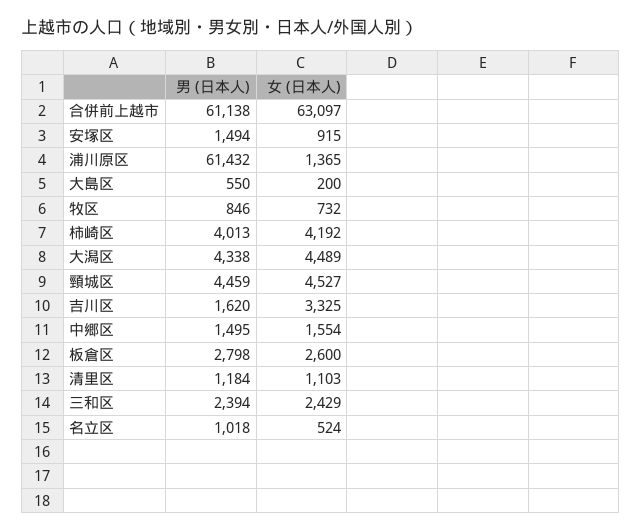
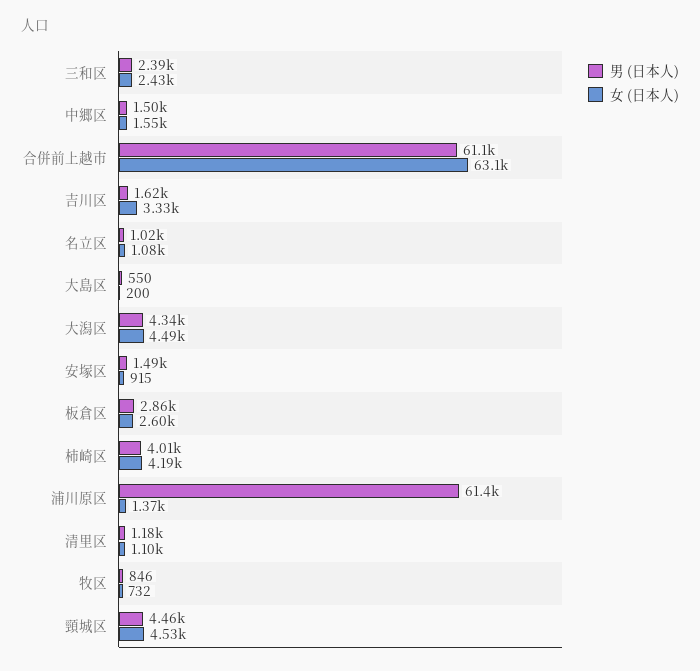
  {
    "男 (日本人)": {
      "合併前上越市": 61138,
      "安塚区": 1494,
      "浦川原区": 61432,
      "大島区": 550,
      "牧区": 846,
      "柿崎区": 4013,
      "大潟区": 4338,
      "頸城区": 4459,
      "吉川区": 1620,
      "中郷区": 1495,
-     "板倉区": 2798,
+     "板倉区": 2860,
      "清里区": 1184,
      "三和区": 2394,
      "名立区": 1018
    },
    "女 (日本人)": {
      "合併前上越市": 63097,
      "安塚区": 915,
      "浦川原区": 1365,
      "大島区": 200,
      "牧区": 732,
      "柿崎区": 4192,
      "大潟区": 4489,
      "頸城区": 4527,
      "吉川区": 3325,
      "中郷区": 1554,
      "板倉区": 2600,
      "清里区": 1103,
      "三和区": 2429,
-     "名立区": 524
+     "名立区": 1080
    }
  }

